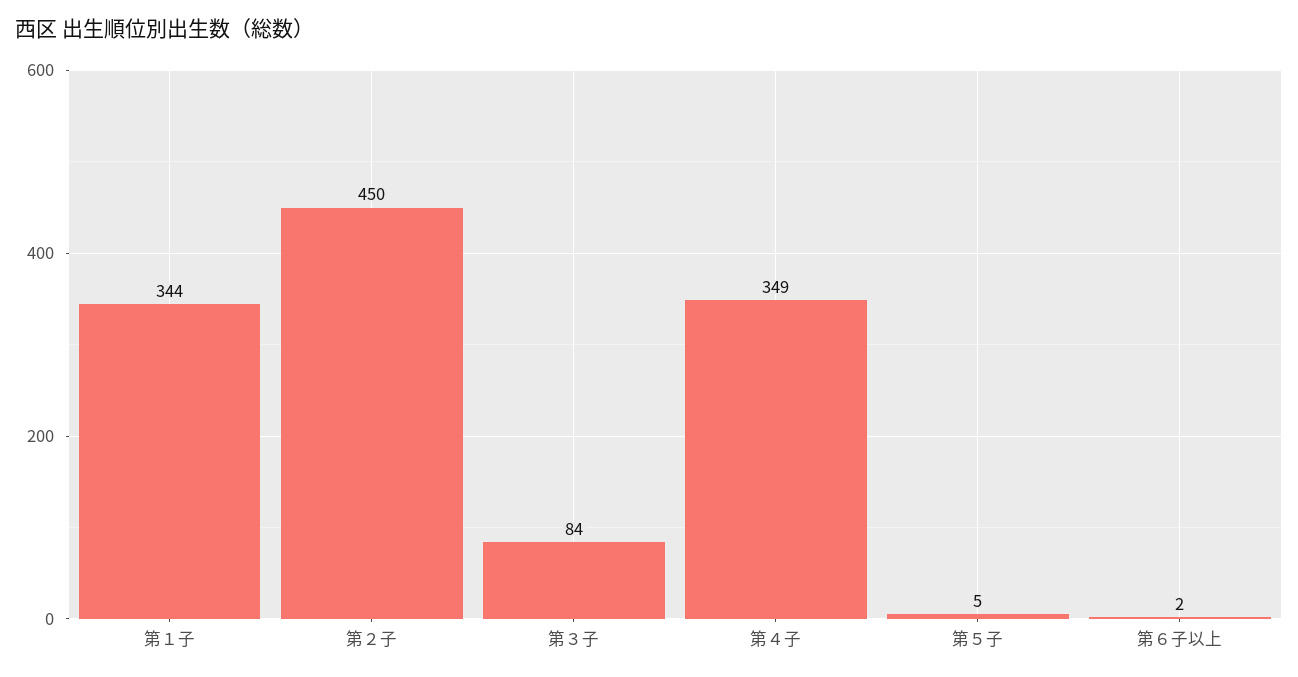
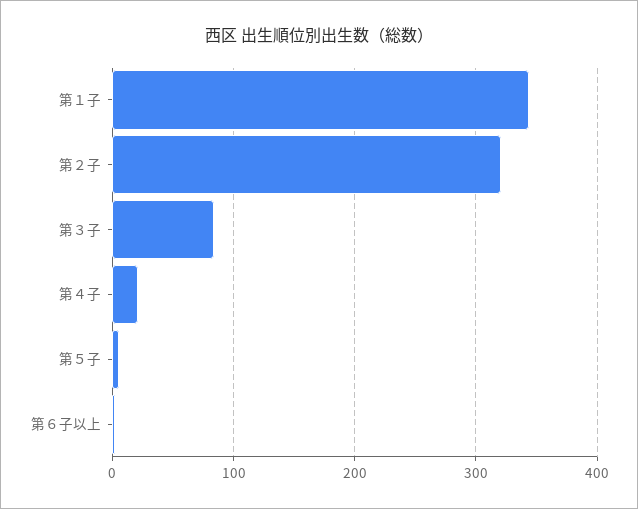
  {
    "第１子": 344,
-   "第２子": 450,
+   "第２子": 320,
    "第３子": 84,
-   "第４子": 349,
+   "第４子": 20,
    "第５子": 5,
    "第６子以上": 2
  }

